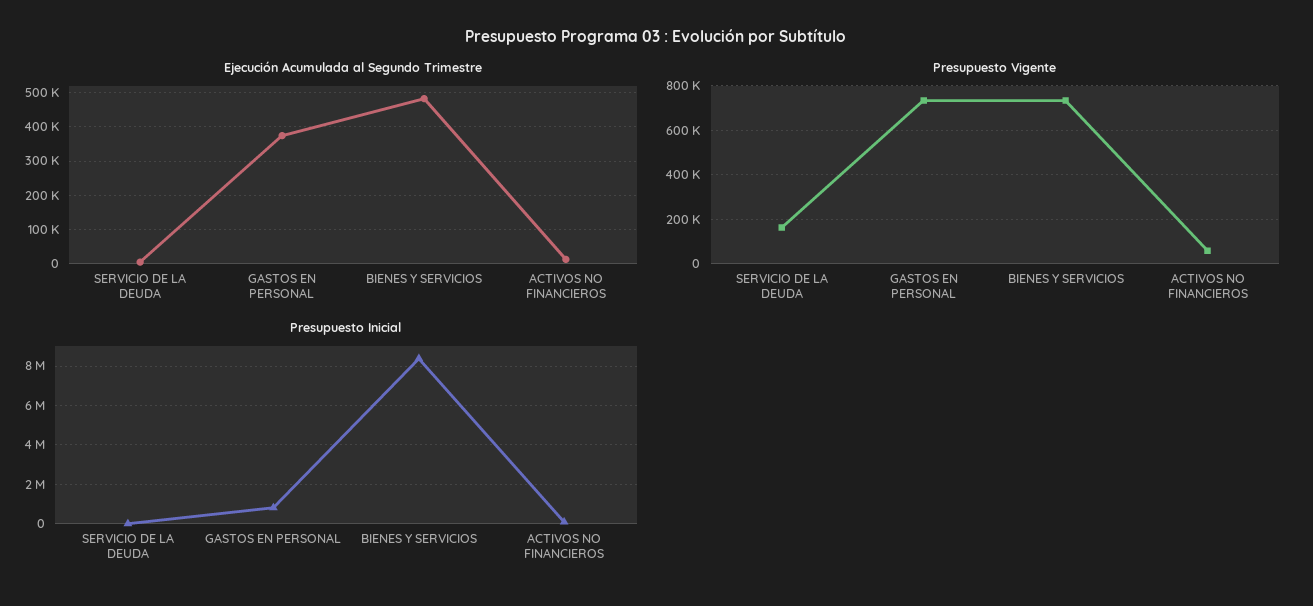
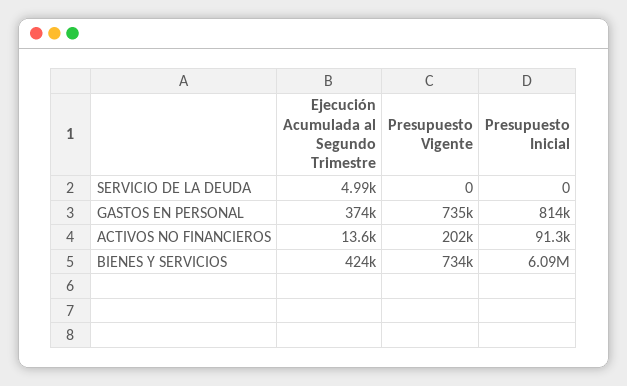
  {
    "Ejecución Acumulada al Segundo Trimestre": {
      "SERVICIO DE LA DEUDA": 4990,
      "GASTOS EN PERSONAL": 374000,
-     "BIENES Y SERVICIOS": 480000,
+     "BIENES Y SERVICIOS": 424000,
      "ACTIVOS NO FINANCIEROS": 13600
    },
    "Presupuesto Vigente": {
-     "SERVICIO DE LA DEUDA": 150000,
+     "SERVICIO DE LA DEUDA": 0,
      "GASTOS EN PERSONAL": 735000,
      "BIENES Y SERVICIOS": 734000,
-     "ACTIVOS NO FINANCIEROS": 50000
+     "ACTIVOS NO FINANCIEROS": 202000
    },
    "Presupuesto Inicial": {
      "SERVICIO DE LA DEUDA": 0,
      "GASTOS EN PERSONAL": 814000,
-     "BIENES Y SERVICIOS": 8500000,
+     "BIENES Y SERVICIOS": 6090000,
      "ACTIVOS NO FINANCIEROS": 91300
    }
  }

